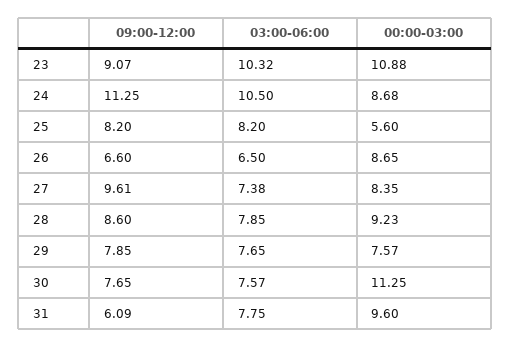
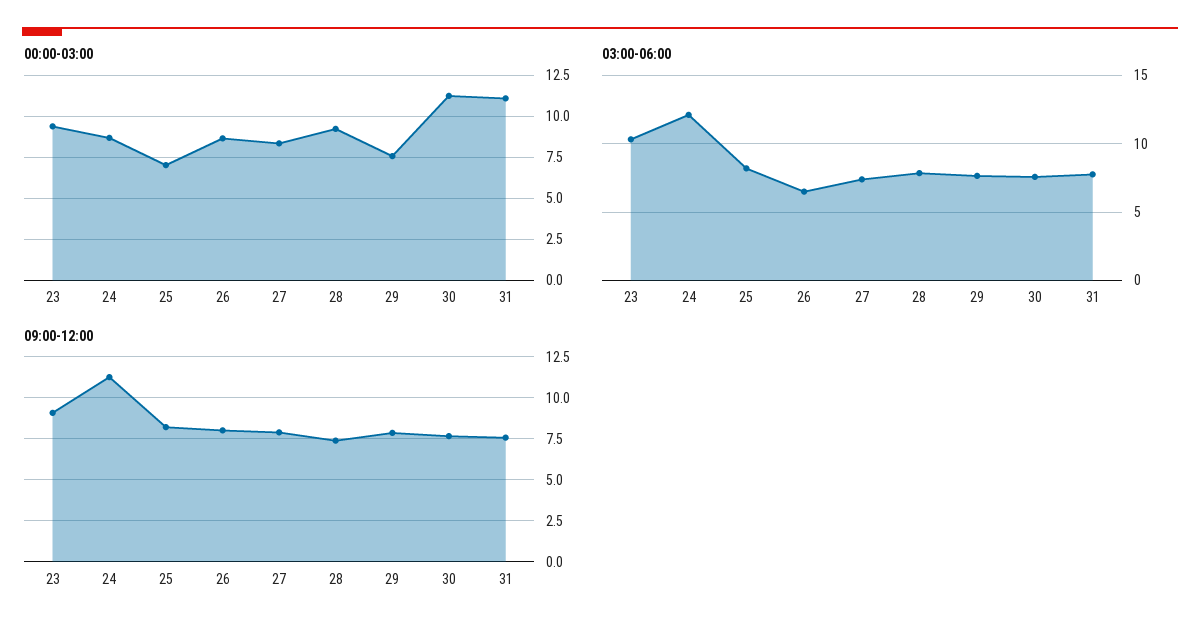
  {
    "09:00-12:00": {
      "23": 9.07,
      "24": 11.25,
      "25": 8.2,
-     "26": 6.6,
+     "26": 8,
-     "27": 9.61,
+     "27": 8,
-     "28": 8.6,
+     "28": 7.5,
      "29": 7.85,
      "30": 7.65,
-     "31": 6.09
+     "31": 7.5
    },
    "03:00-06:00": {
      "23": 10.32,
-     "24": 10.5,
+     "24": 12,
      "25": 8.2,
      "26": 6.5,
      "27": 7.38,
      "28": 7.85,
      "29": 7.65,
      "30": 7.57,
      "31": 7.75
    },
    "00:00-03:00": {
-     "23": 10.88,
+     "23": 9.5,
      "24": 8.68,
-     "25": 5.6,
+     "25": 7,
      "26": 8.65,
      "27": 8.35,
      "28": 9.23,
      "29": 7.57,
      "30": 11.25,
-     "31": 9.6
+     "31": 11
    }
  }

